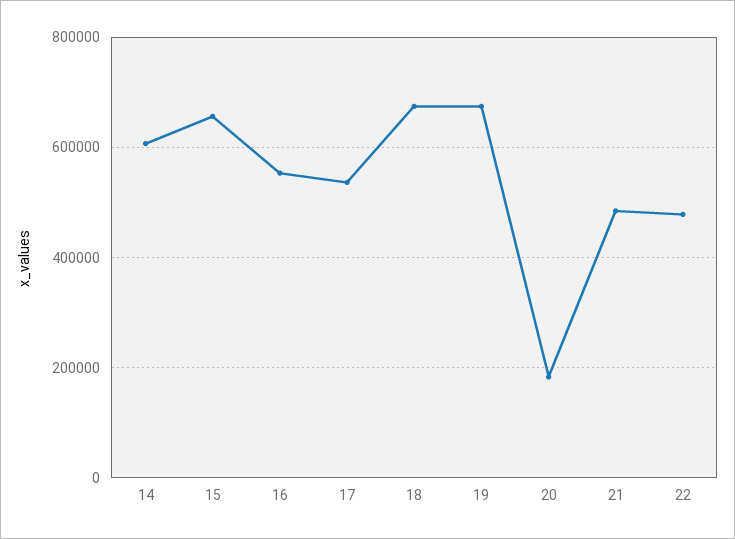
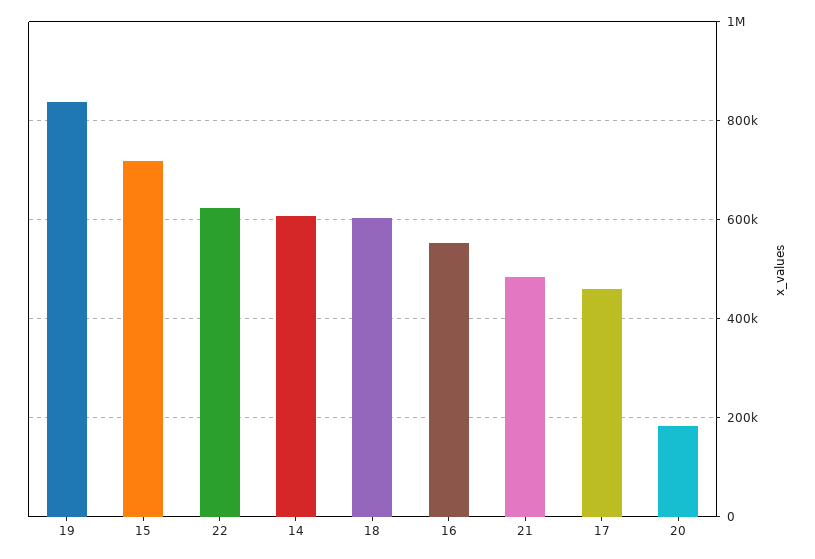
  {
    "14": 600000,
-   "15": 660000,
+   "15": 720000,
    "16": 560000,
-   "17": 540000,
+   "17": 460000,
-   "18": 680000,
+   "18": 600000,
-   "19": 680000,
+   "19": 840000,
    "20": 180000,
    "21": 480000,
-   "22": 480000
+   "22": 620000
  }

